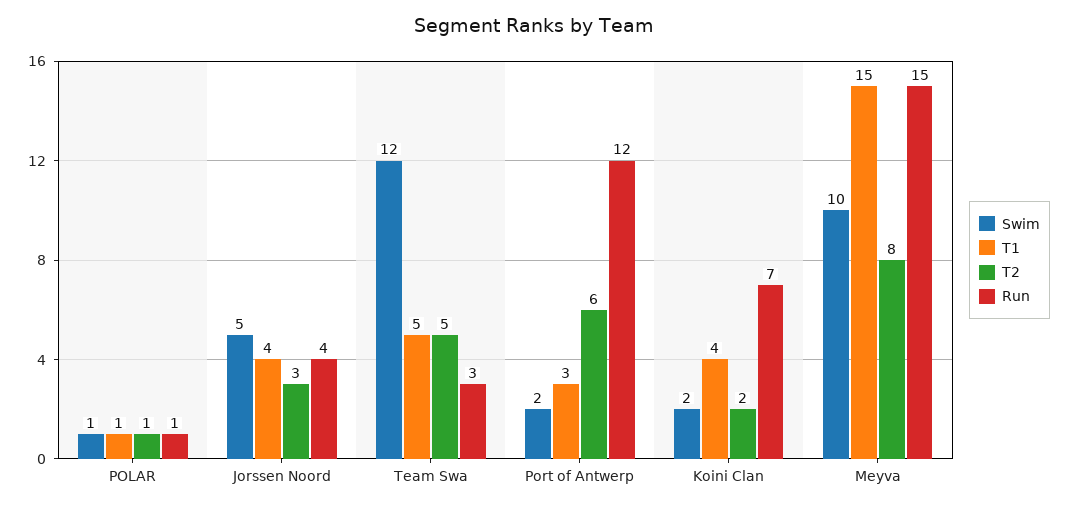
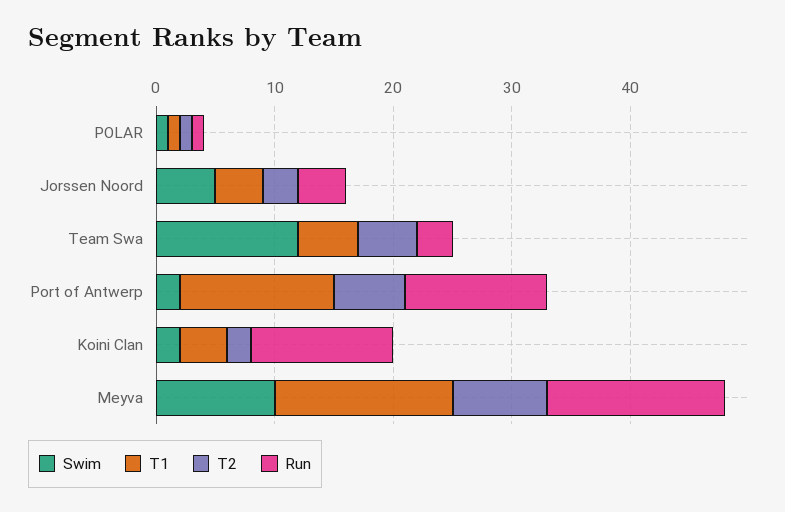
  {
    "Swim": {
      "POLAR": 1,
      "Jorssen Noord": 5,
      "Team Swa": 12,
      "Port of Antwerp": 2,
      "Koini Clan": 2,
      "Meyva": 10
    },
    "T1": {
      "POLAR": 1,
      "Jorssen Noord": 4,
      "Team Swa": 5,
-     "Port of Antwerp": 3,
+     "Port of Antwerp": 13,
      "Koini Clan": 4,
      "Meyva": 15
    },
    "T2": {
      "POLAR": 1,
      "Jorssen Noord": 3,
      "Team Swa": 5,
      "Port of Antwerp": 6,
      "Koini Clan": 2,
      "Meyva": 8
    },
    "Run": {
      "POLAR": 1,
      "Jorssen Noord": 4,
      "Team Swa": 3,
      "Port of Antwerp": 12,
-     "Koini Clan": 7,
+     "Koini Clan": 12,
      "Meyva": 15
    }
  }

